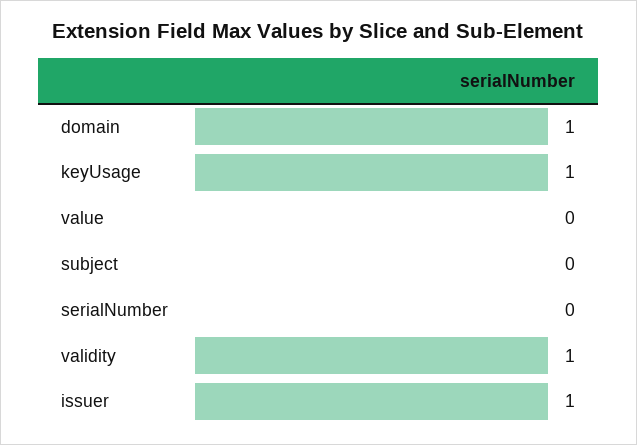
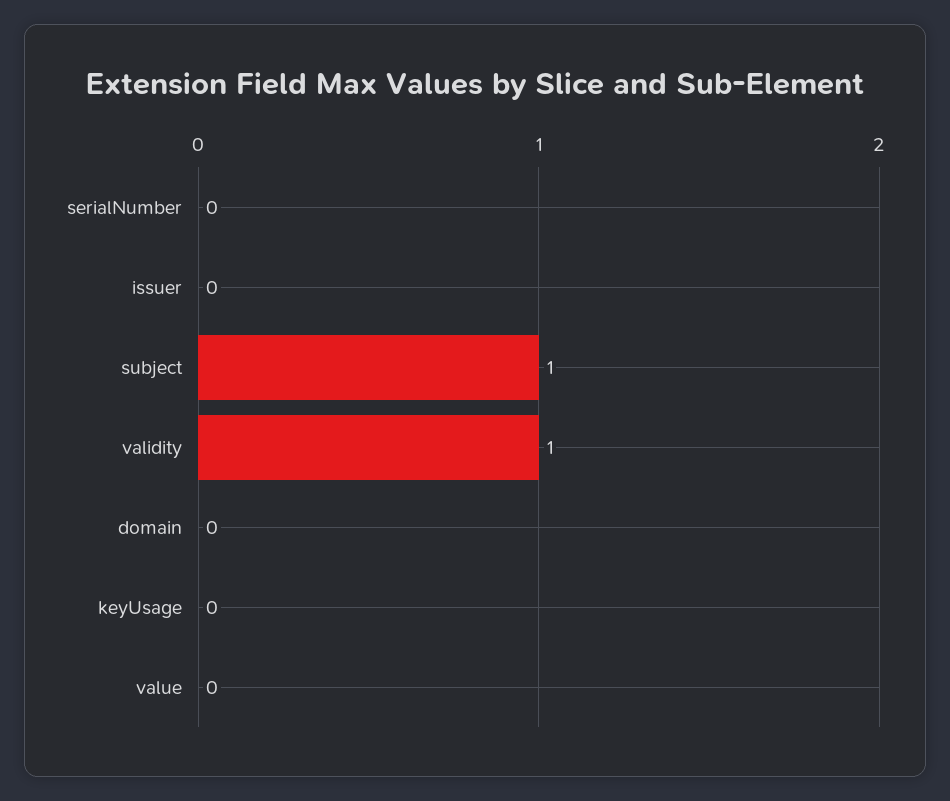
  {
-   "domain": 1,
+   "domain": 0,
-   "keyUsage": 1,
+   "keyUsage": 0,
    "value": 0,
-   "subject": 0,
+   "subject": 1,
    "serialNumber": 0,
    "validity": 1,
-   "issuer": 1
+   "issuer": 0
  }

